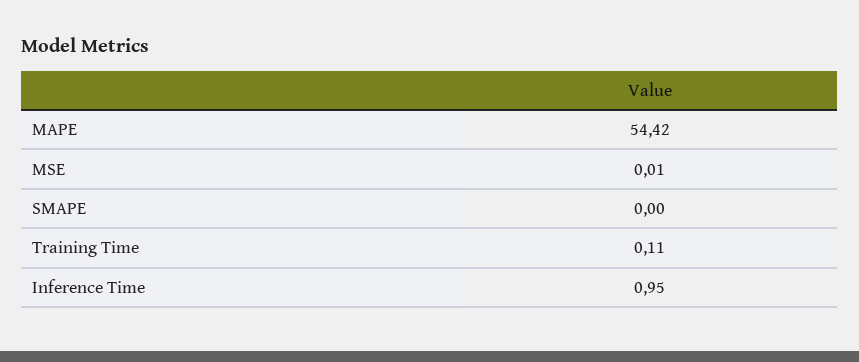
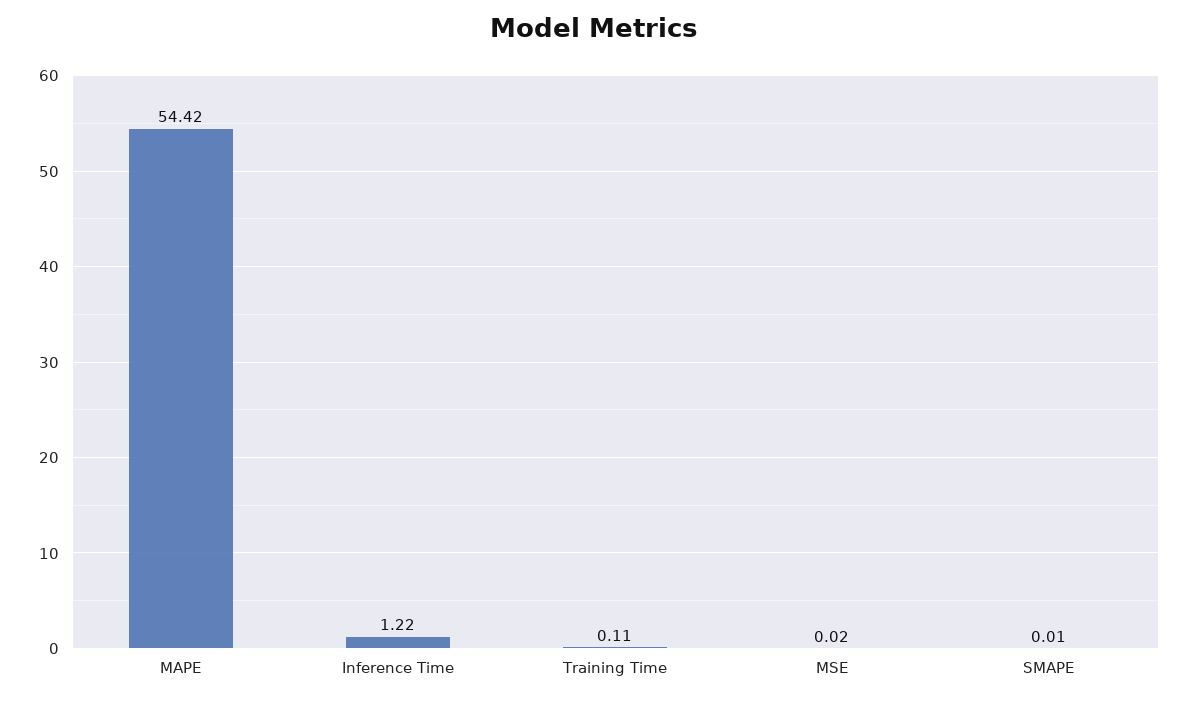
  {
    "MAPE": 54.42,
-   "MSE": 0.01,
+   "MSE": 0.02,
-   "SMAPE": 0,
+   "SMAPE": 0.01,
    "Training Time": 0.11,
-   "Inference Time": 0.95
+   "Inference Time": 1.22
  }

